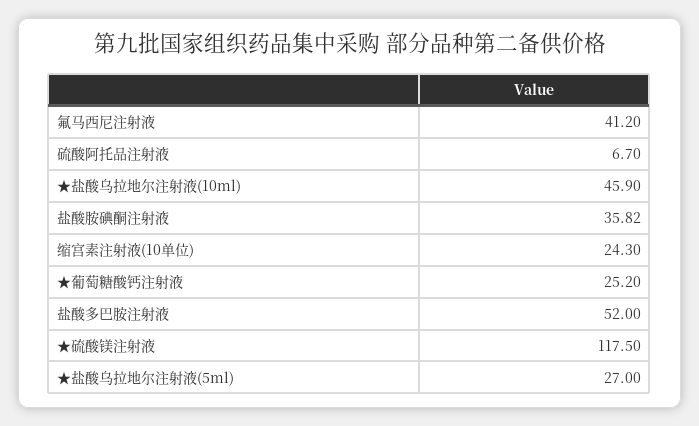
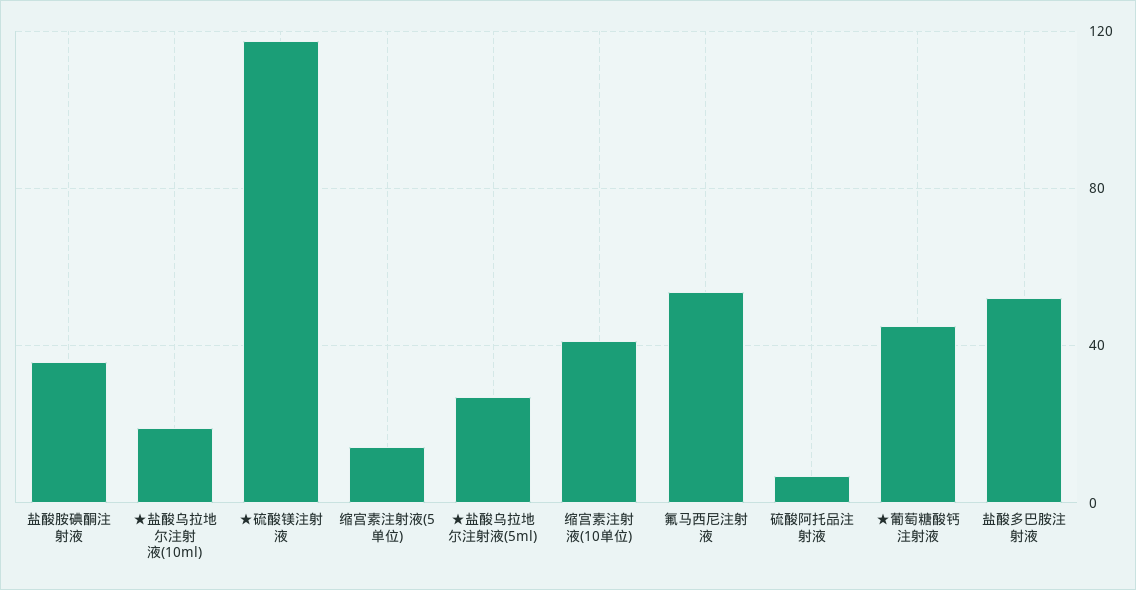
  {
-   "氟马西尼注射液": 41.2,
+   "氟马西尼注射液": 55,
    "硫酸阿托品注射液": 6.7,
-   "★盐酸乌拉地尔注射液(10ml)": 45.9,
+   "★盐酸乌拉地尔注射液(10ml)": 20,
    "盐酸胺碘酮注射液": 35.82,
-   "缩宫素注射液(10单位)": 24.3,
+   "缩宫素注射液(10单位)": 40,
-   "★葡萄糖酸钙注射液": 25.2,
+   "★葡萄糖酸钙注射液": 45,
    "盐酸多巴胺注射液": 52,
    "★硫酸镁注射液": 117.5,
-   "★盐酸乌拉地尔注射液(5ml)": 27
+   "★盐酸乌拉地尔注射液(5ml)": 27,
+   "缩宫素注射液(5单位)": 15
  }

